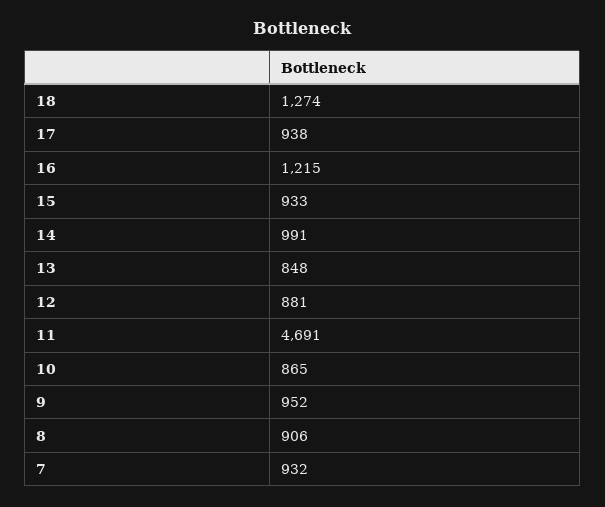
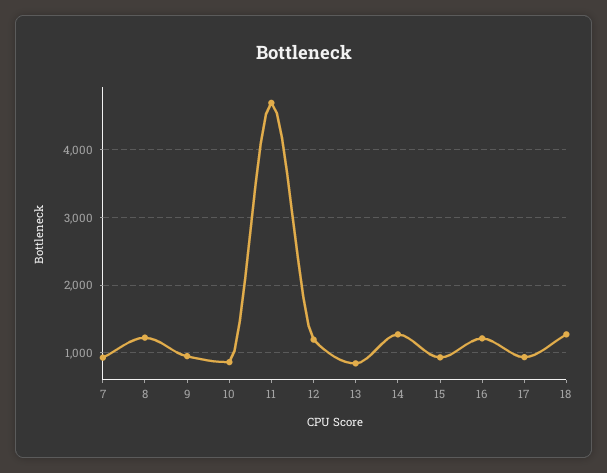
  {
    "18": 1274,
    "17": 938,
    "16": 1215,
    "15": 933,
-   "14": 991,
+   "14": 1300,
    "13": 848,
-   "12": 881,
+   "12": 1200,
    "11": 4691,
    "10": 865,
    "9": 952,
-   "8": 906,
+   "8": 1200,
    "7": 932
  }

